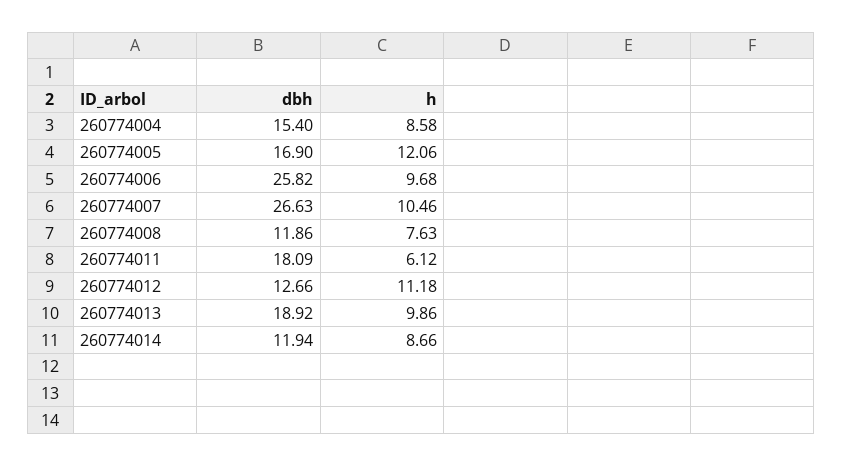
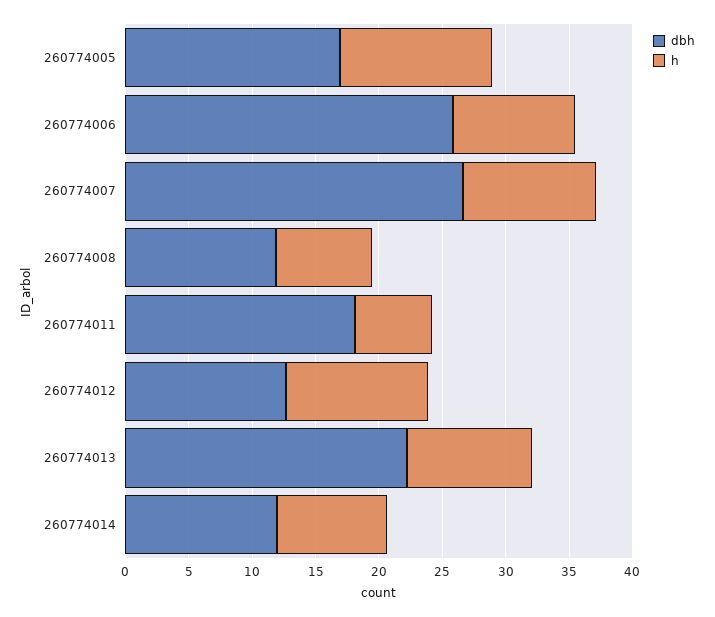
  {
    "dbh": {
-     "260774004": 15.4,
      "260774005": 16.9,
      "260774006": 25.82,
      "260774007": 26.63,
      "260774008": 11.86,
      "260774011": 18.09,
      "260774012": 12.66,
-     "260774013": 18.92,
+     "260774013": 22,
      "260774014": 11.94
    },
    "h": {
-     "260774004": 8.58,
      "260774005": 12.06,
      "260774006": 9.68,
      "260774007": 10.46,
      "260774008": 7.63,
      "260774011": 6.12,
      "260774012": 11.18,
      "260774013": 9.86,
      "260774014": 8.66
    }
  }

